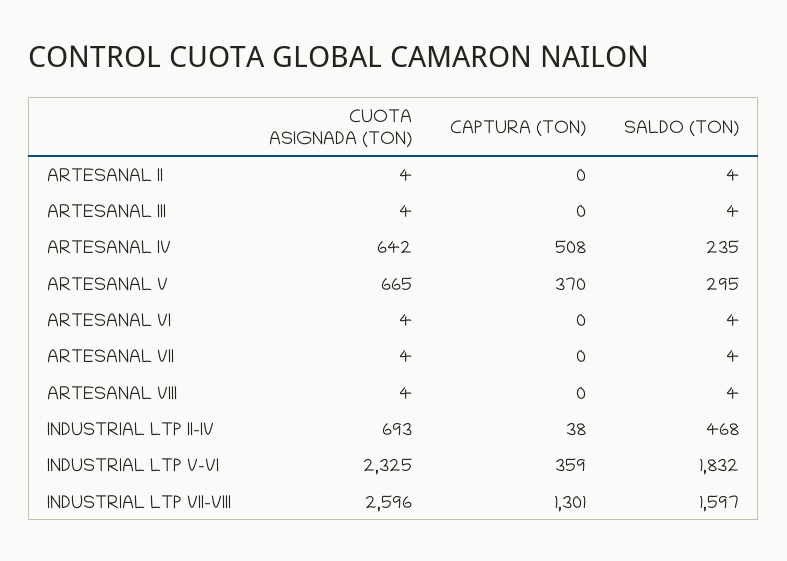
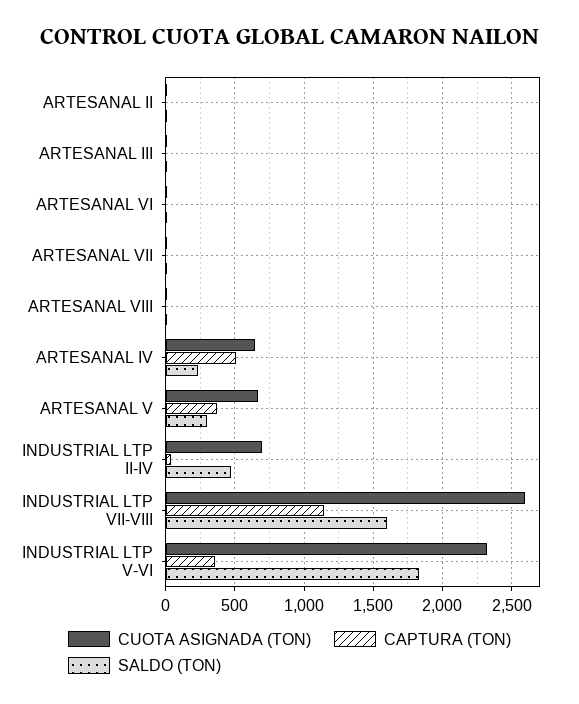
  {
    "CUOTA ASIGNADA (TON)": {
      "ARTESANAL II": 4,
      "ARTESANAL III": 4,
      "ARTESANAL IV": 642,
      "ARTESANAL V": 665,
      "ARTESANAL VI": 4,
      "ARTESANAL VII": 4,
      "ARTESANAL VIII": 4,
      "INDUSTRIAL LTP II-IV": 693,
      "INDUSTRIAL LTP V-VI": 2325,
      "INDUSTRIAL LTP VII-VIII": 2596
    },
    "CAPTURA (TON)": {
      "ARTESANAL II": 0,
      "ARTESANAL III": 0,
      "ARTESANAL IV": 508,
      "ARTESANAL V": 370,
      "ARTESANAL VI": 0,
      "ARTESANAL VII": 0,
      "ARTESANAL VIII": 0,
      "INDUSTRIAL LTP II-IV": 38,
      "INDUSTRIAL LTP V-VI": 359,
-     "INDUSTRIAL LTP VII-VIII": 1301
+     "INDUSTRIAL LTP VII-VIII": 1150
    },
    "SALDO (TON)": {
      "ARTESANAL II": 4,
      "ARTESANAL III": 4,
      "ARTESANAL IV": 235,
      "ARTESANAL V": 295,
      "ARTESANAL VI": 4,
      "ARTESANAL VII": 4,
      "ARTESANAL VIII": 4,
      "INDUSTRIAL LTP II-IV": 468,
      "INDUSTRIAL LTP V-VI": 1832,
      "INDUSTRIAL LTP VII-VIII": 1597
    }
  }

